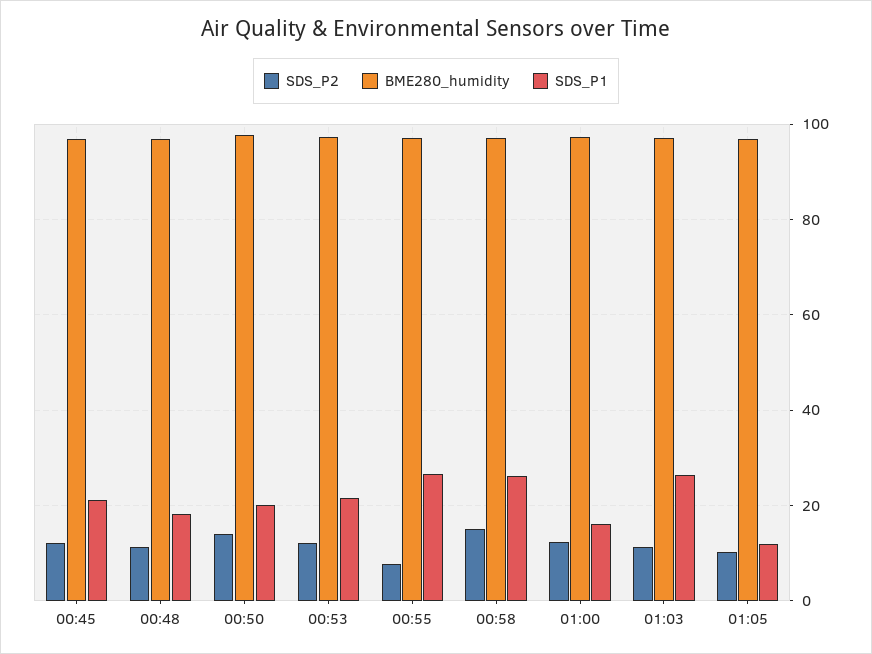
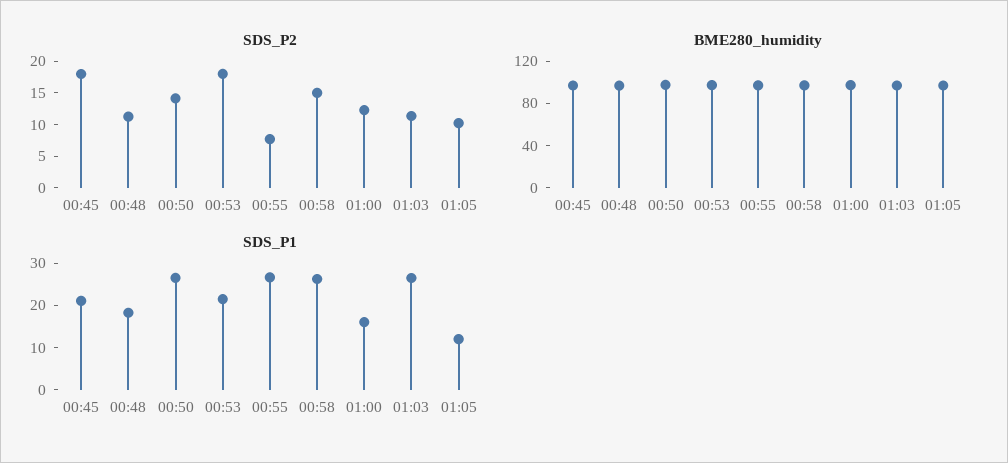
  {
    "SDS_P2": {
-     "00:45": 12,
+     "00:45": 17.5,
      "00:48": 12,
      "00:50": 14,
-     "00:53": 12,
+     "00:53": 17.5,
      "00:55": 8,
      "00:58": 16,
      "01:00": 12,
      "01:03": 12,
      "01:05": 10
    },
    "BME280_humidity": {
      "00:45": 98,
      "00:48": 96,
      "00:50": 98,
      "00:53": 98,
      "00:55": 98,
      "00:58": 98,
      "01:00": 98,
      "01:03": 98,
      "01:05": 98
    },
    "SDS_P1": {
      "00:45": 22,
      "00:48": 18,
-     "00:50": 20,
+     "00:50": 26,
      "00:53": 22,
      "00:55": 26,
      "00:58": 26,
      "01:00": 16,
      "01:03": 26,
      "01:05": 12
    }
  }

